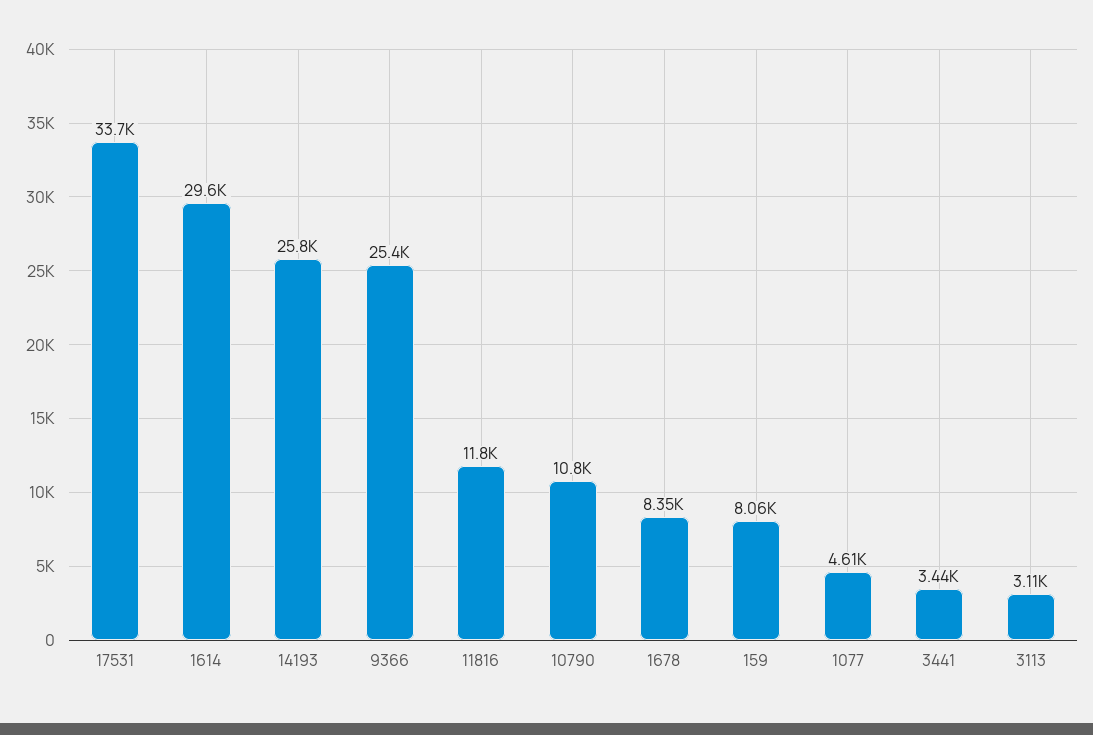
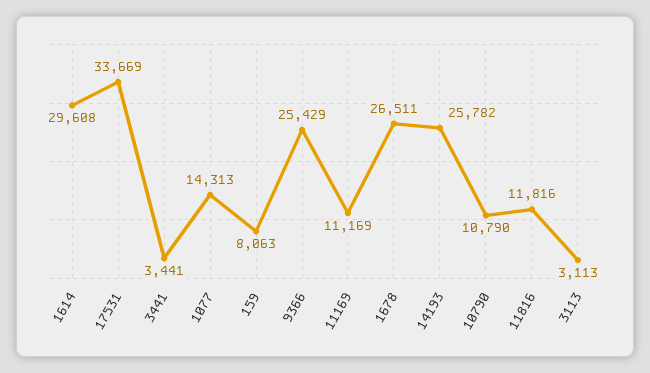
  {
    "17531": 33669,
    "1614": 29608,
    "14193": 25782,
    "9366": 25429,
    "11816": 11816,
    "10790": 10790,
-   "1678": 8350,
+   "1678": 26511,
    "159": 8063,
-   "1077": 4610,
+   "1077": 14313,
    "3441": 3441,
-   "3113": 3113
+   "3113": 3113,
+   "11169": 11169
  }

